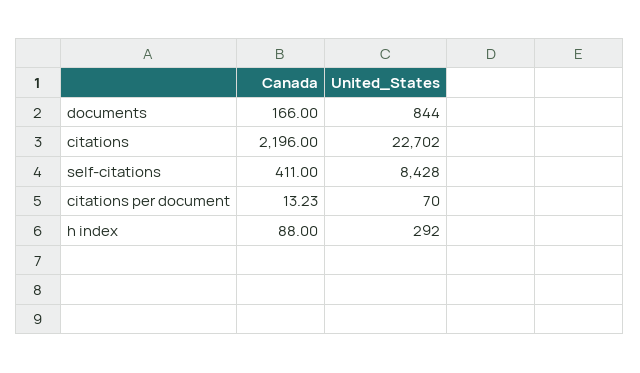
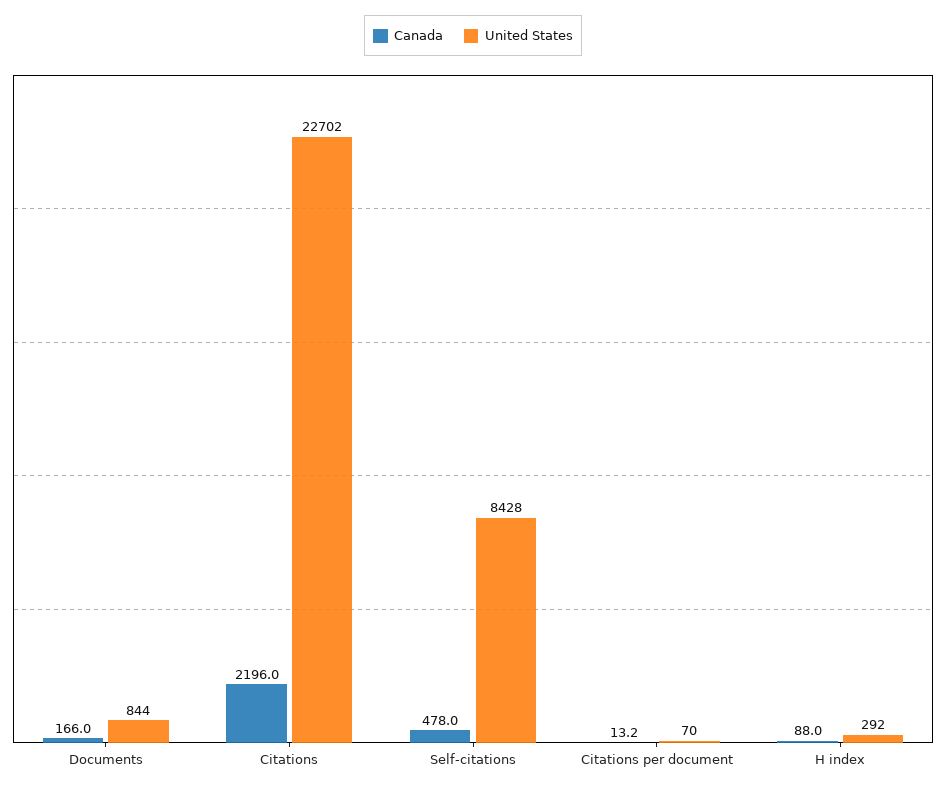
  {
    "Canada": {
      "documents": 166,
      "citations": 2196,
-     "self-citations": 411,
+     "self-citations": 478,
      "citations per document": 13.23,
      "h index": 88
    },
    "United_States": {
      "documents": 844,
      "citations": 22702,
      "self-citations": 8428,
      "citations per document": 70,
      "h index": 292
    }
  }

